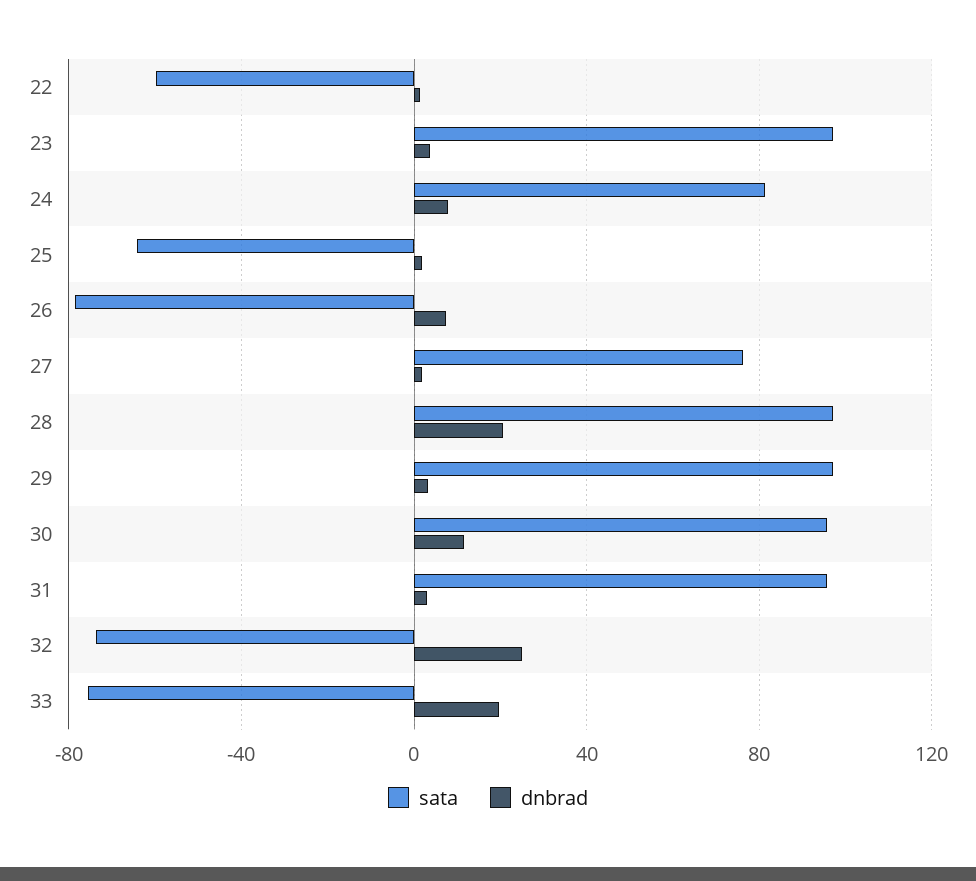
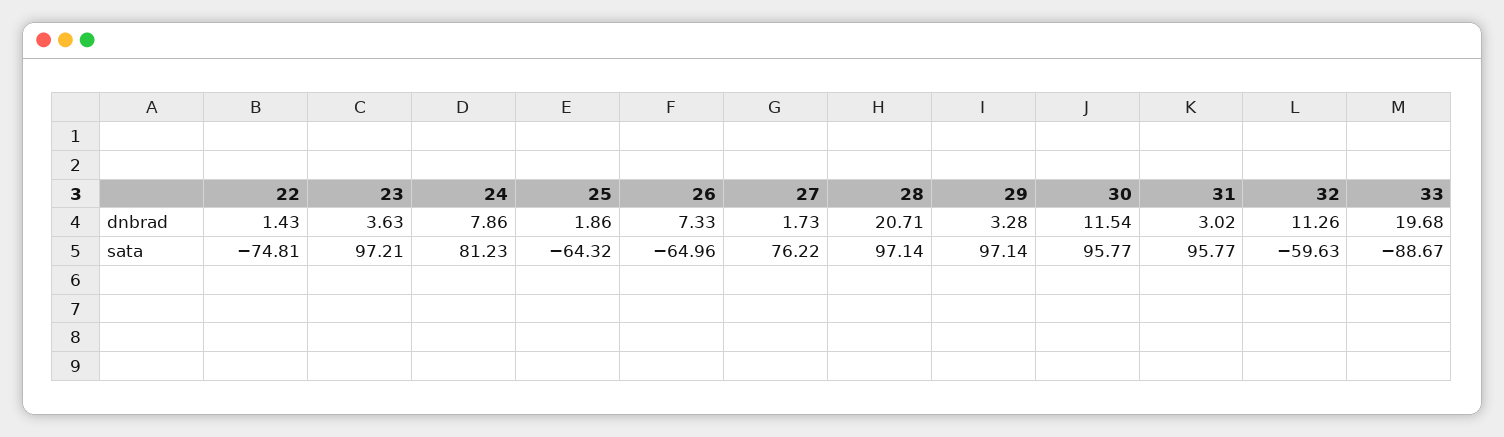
  {
    "sata": {
-     "22": -60,
+     "22": -74.81,
      "23": 97.21,
      "24": 81.23,
      "25": -64.32,
-     "26": -80,
+     "26": -64.96,
      "27": 76.22,
      "28": 97.14,
      "29": 97.14,
      "30": 95.77,
      "31": 95.77,
-     "32": -75,
+     "32": -59.63,
-     "33": -75
+     "33": -88.67
    },
    "dnbrad": {
      "22": 1.43,
      "23": 3.63,
      "24": 7.86,
      "25": 1.86,
      "26": 7.33,
      "27": 1.73,
      "28": 20.71,
      "29": 3.28,
      "30": 11.54,
      "31": 3.02,
-     "32": 25,
+     "32": 11.26,
      "33": 19.68
    }
  }

